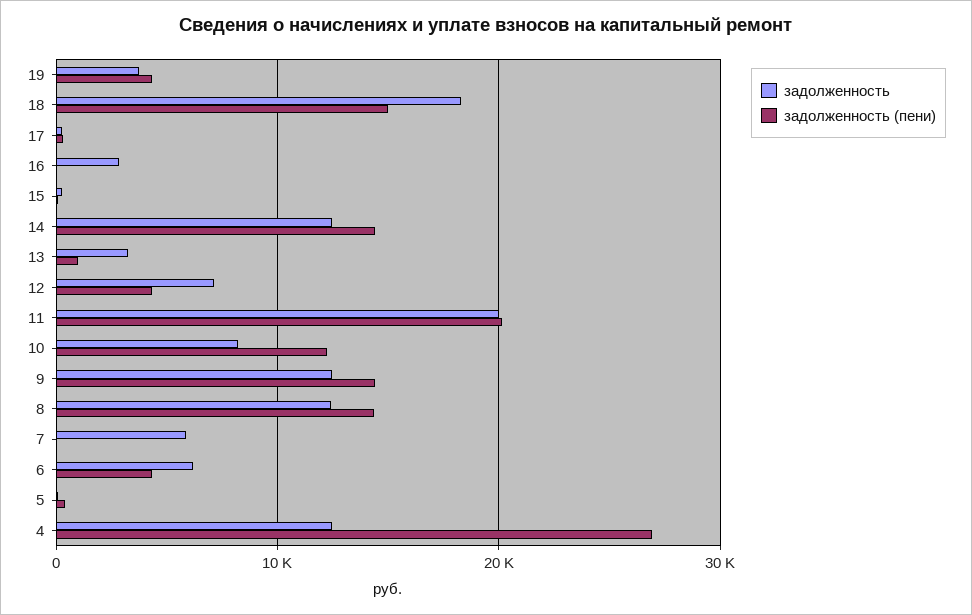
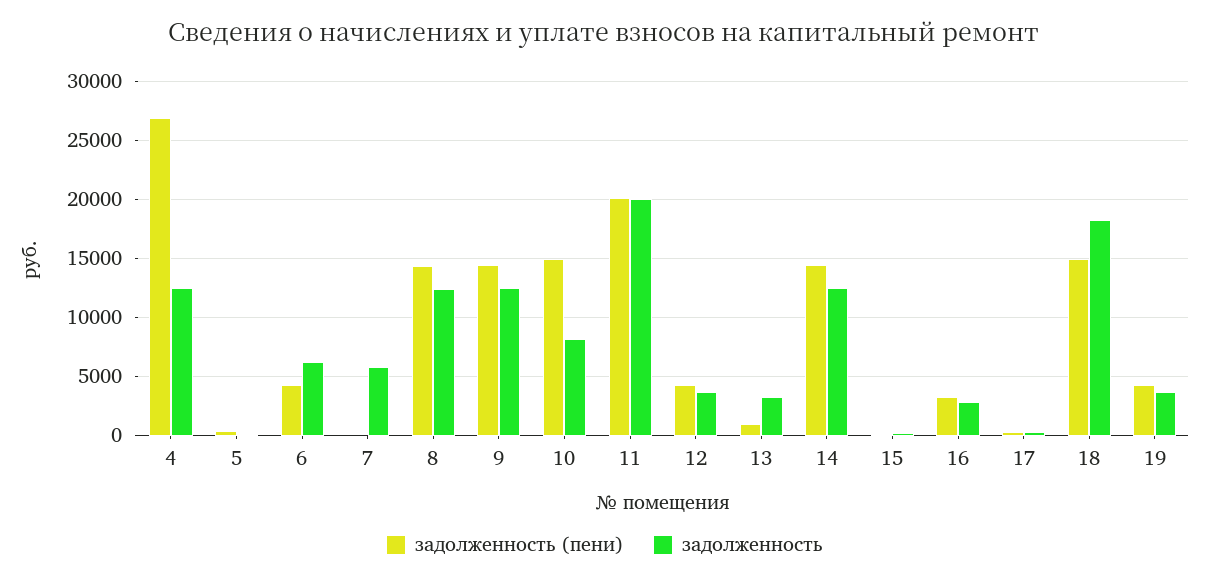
  {
    "задолженность": {
      "19": 4000,
      "18": 18000,
      "17": 0,
      "16": 3000,
      "15": 0,
      "14": 12000,
      "13": 3000,
-     "12": 7000,
+     "12": 4000,
      "11": 20000,
      "10": 8000,
      "9": 12000,
      "8": 12000,
      "7": 6000,
      "6": 6000,
      "5": 0,
      "4": 12000
    },
    "задолженность (пени)": {
      "19": 4000,
      "18": 15000,
      "17": 0,
-     "16": 0,
+     "16": 3000,
      "15": 0,
      "14": 14000,
      "13": 1000,
      "12": 4000,
      "11": 20000,
-     "10": 12000,
+     "10": 15000,
      "9": 14000,
      "8": 14000,
      "7": 0,
      "6": 4000,
      "5": 0,
      "4": 27000
    }
  }

